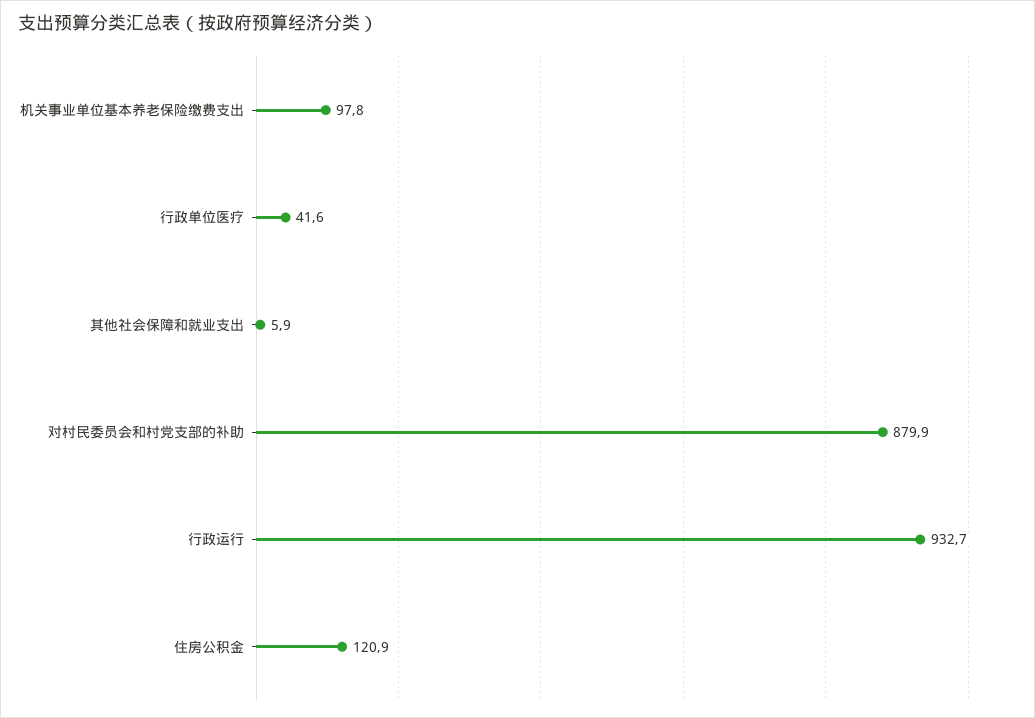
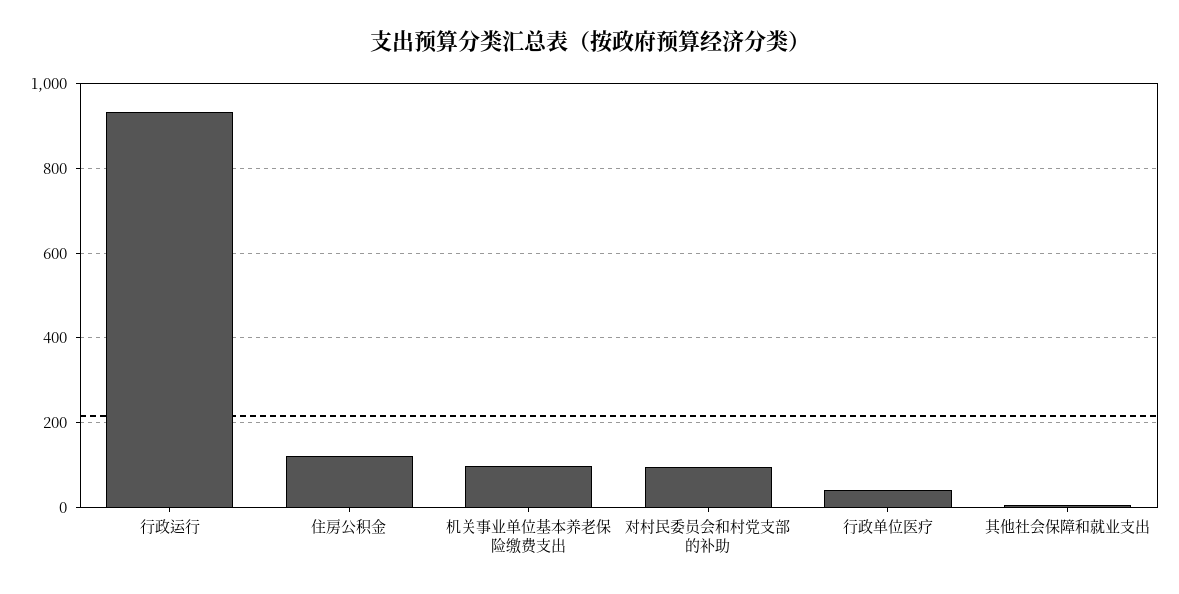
  {
    "机关事业单位基本养老保险缴费支出": 97.8,
    "行政单位医疗": 41.6,
    "其他社会保障和就业支出": 5.9,
-   "对村民委员会和村党支部的补助": 879.9,
+   "对村民委员会和村党支部的补助": 100,
    "行政运行": 932.7,
    "住房公积金": 120.9
  }

